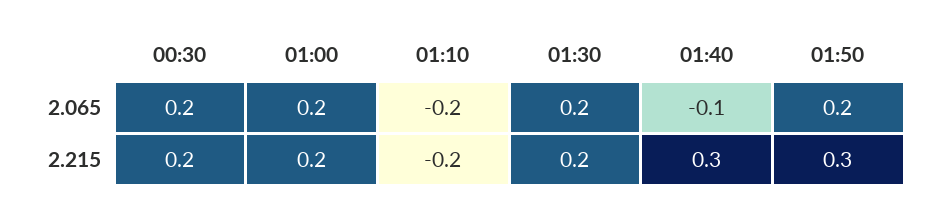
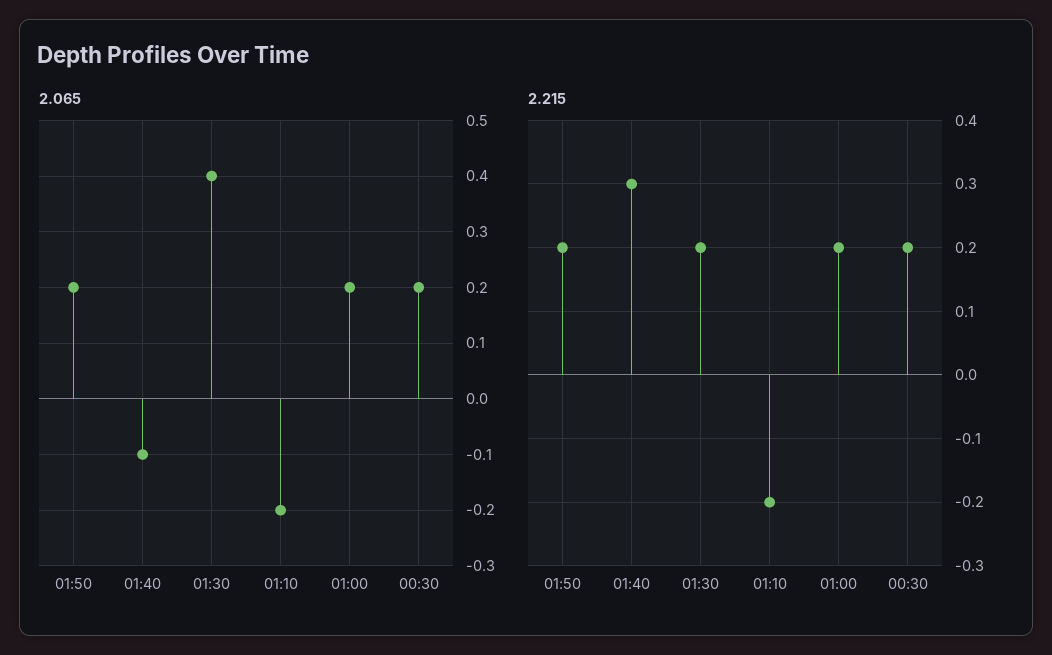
  {
    "2.065": {
      "00:30": 0.2,
      "01:00": 0.2,
      "01:10": -0.2,
-     "01:30": 0.2,
+     "01:30": 0.4,
      "01:40": -0.1,
      "01:50": 0.2
    },
    "2.215": {
      "00:30": 0.2,
      "01:00": 0.2,
      "01:10": -0.2,
      "01:30": 0.2,
      "01:40": 0.3,
-     "01:50": 0.3
+     "01:50": 0.2
    }
  }

